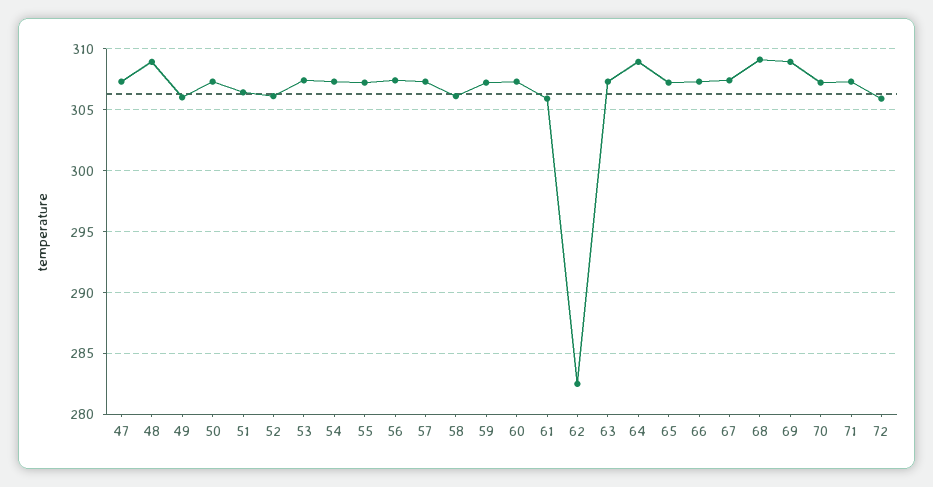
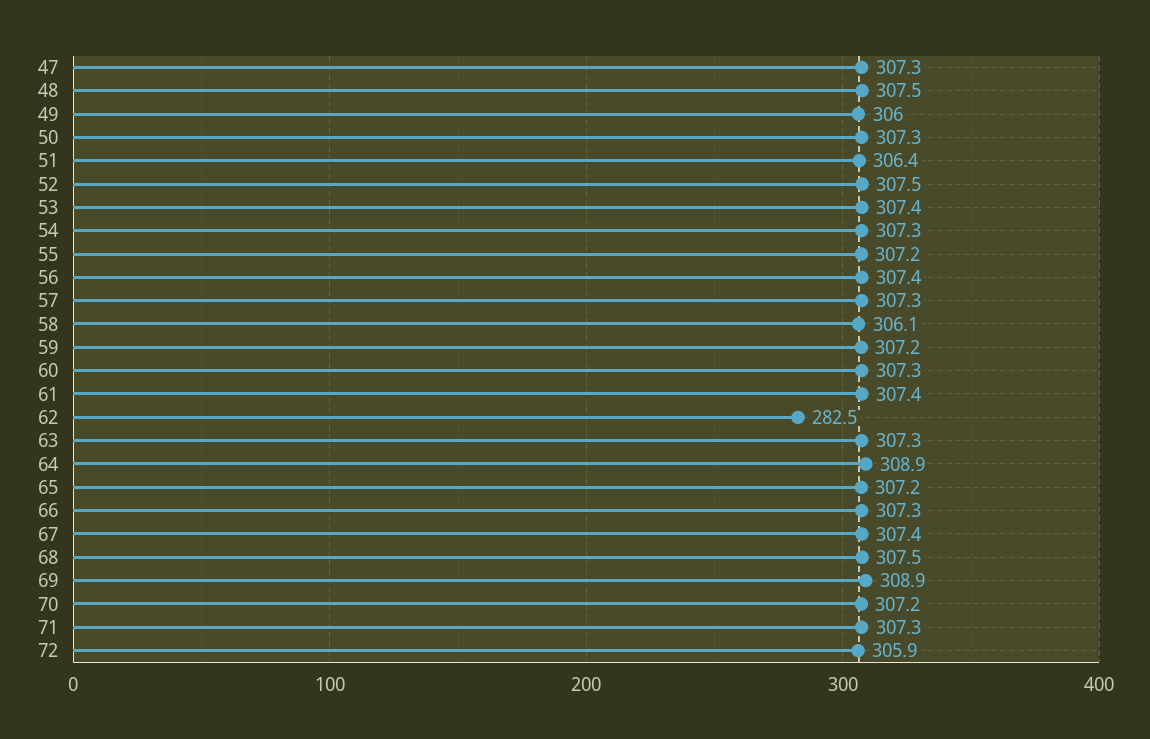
  {
    "47": 307.3,
-   "48": 309,
+   "48": 307.5,
    "49": 306,
    "50": 307.3,
    "51": 306.4,
-   "52": 306,
+   "52": 307.5,
    "53": 307.4,
    "54": 307.3,
    "55": 307.2,
    "56": 307.4,
    "57": 307.3,
    "58": 306.1,
    "59": 307.2,
    "60": 307.3,
-   "61": 306,
+   "61": 307.4,
    "62": 282.5,
    "63": 307.3,
    "64": 308.9,
    "65": 307.2,
    "66": 307.3,
    "67": 307.4,
-   "68": 309,
+   "68": 307.5,
    "69": 308.9,
    "70": 307.2,
    "71": 307.3,
    "72": 305.9
  }

